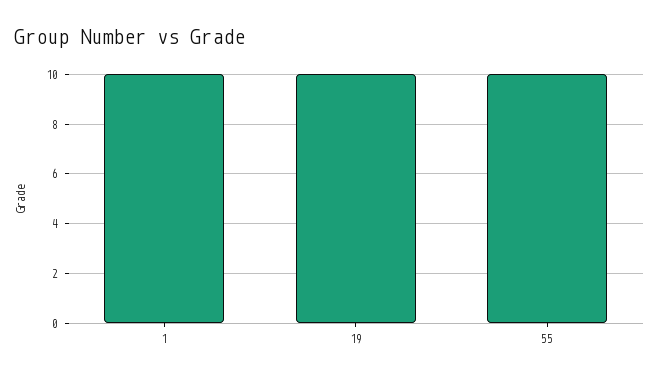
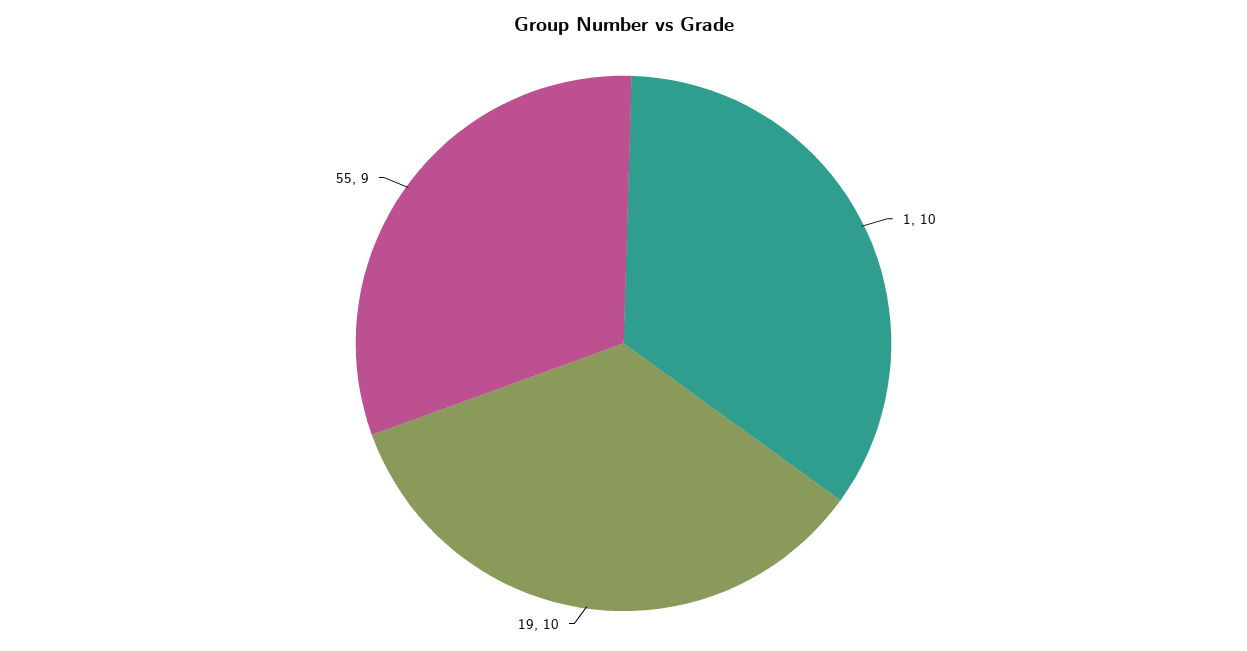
  {
    "1": 10,
    "19": 10,
-   "55": 10
+   "55": 9
  }

